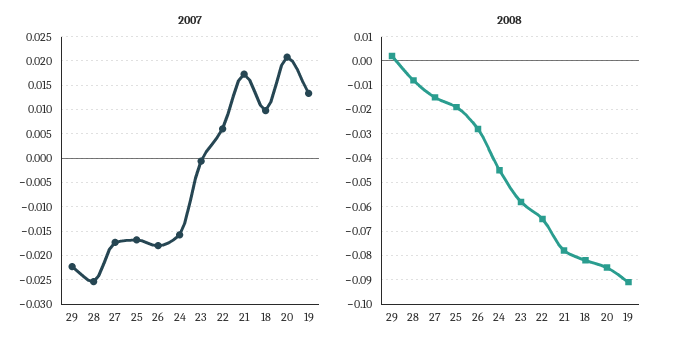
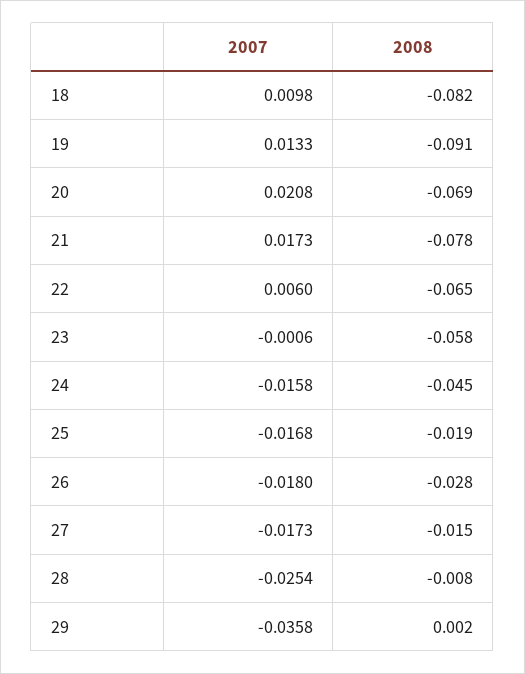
  {
    "2007": {
-     "29": -0.0225,
+     "29": -0.0358,
      "28": -0.0254,
      "27": -0.0173,
      "25": -0.0168,
      "26": -0.018,
      "24": -0.0158,
      "23": -0.0006,
      "22": 0.006,
      "21": 0.0173,
      "18": 0.0098,
      "20": 0.0208,
      "19": 0.0133
    },
    "2008": {
      "29": 0.002,
      "28": -0.008,
      "27": -0.015,
      "25": -0.019,
      "26": -0.028,
      "24": -0.045,
      "23": -0.058,
      "22": -0.065,
      "21": -0.078,
      "18": -0.082,
-     "20": -0.085,
+     "20": -0.069,
      "19": -0.091
    }
  }

